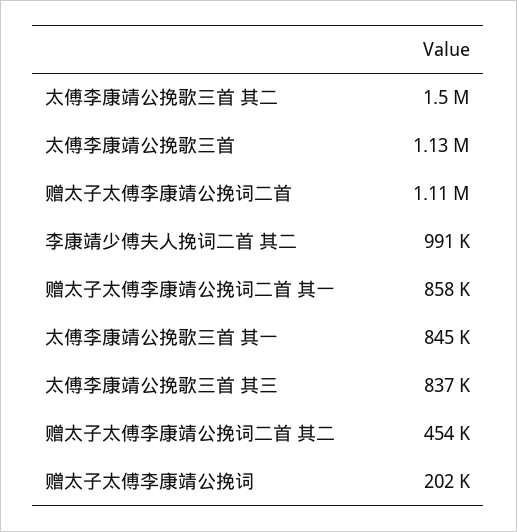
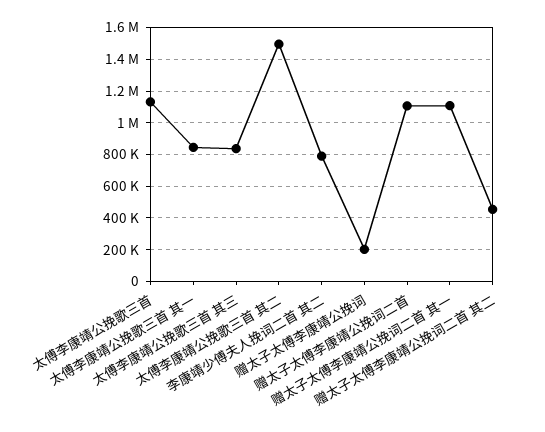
  {
    "太傅李康靖公挽歌三首 其二": 1500000,
    "太傅李康靖公挽歌三首": 1130000,
    "赠太子太傅李康靖公挽词二首": 1110000,
-   "李康靖少傅夫人挽词二首 其二": 991000,
+   "李康靖少傅夫人挽词二首 其二": 800000,
-   "赠太子太傅李康靖公挽词二首 其一": 858000,
+   "赠太子太傅李康靖公挽词二首 其一": 1100000,
    "太傅李康靖公挽歌三首 其一": 845000,
    "太傅李康靖公挽歌三首 其三": 837000,
    "赠太子太傅李康靖公挽词二首 其二": 454000,
    "赠太子太傅李康靖公挽词": 202000
  }

